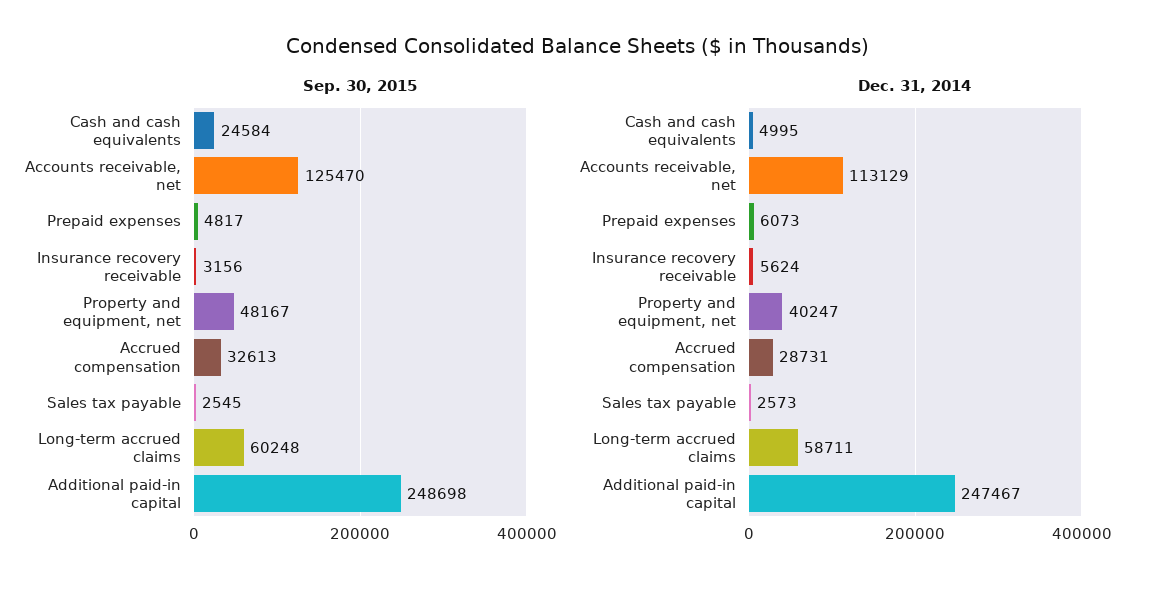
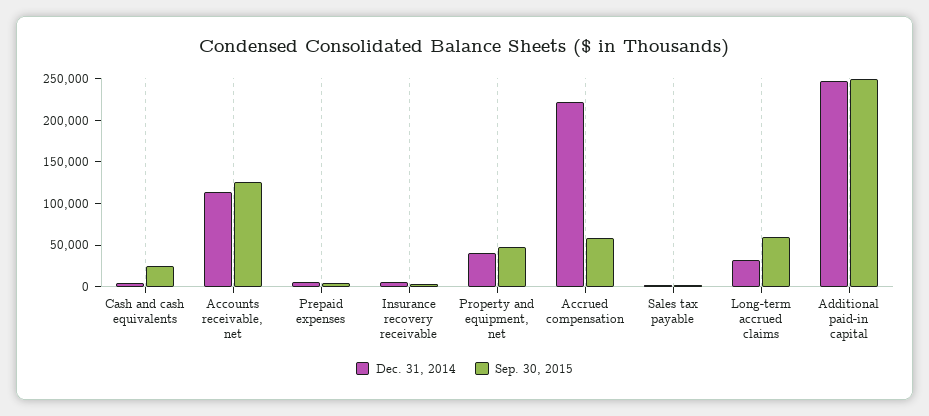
  {
    "Sep. 30, 2015": {
      "Cash and cash equivalents": 24584,
      "Accounts receivable, net": 125470,
      "Prepaid expenses": 4817,
      "Insurance recovery receivable": 3156,
      "Property and equipment, net": 48167,
-     "Accrued compensation": 32613,
+     "Accrued compensation": 60000,
      "Sales tax payable": 2545,
      "Long-term accrued claims": 60248,
      "Additional paid-in capital": 248698
    },
    "Dec. 31, 2014": {
      "Cash and cash equivalents": 4995,
      "Accounts receivable, net": 113129,
      "Prepaid expenses": 6073,
      "Insurance recovery receivable": 5624,
      "Property and equipment, net": 40247,
-     "Accrued compensation": 28731,
+     "Accrued compensation": 220000,
      "Sales tax payable": 2573,
-     "Long-term accrued claims": 58711,
+     "Long-term accrued claims": 30000,
      "Additional paid-in capital": 247467
    }
  }

